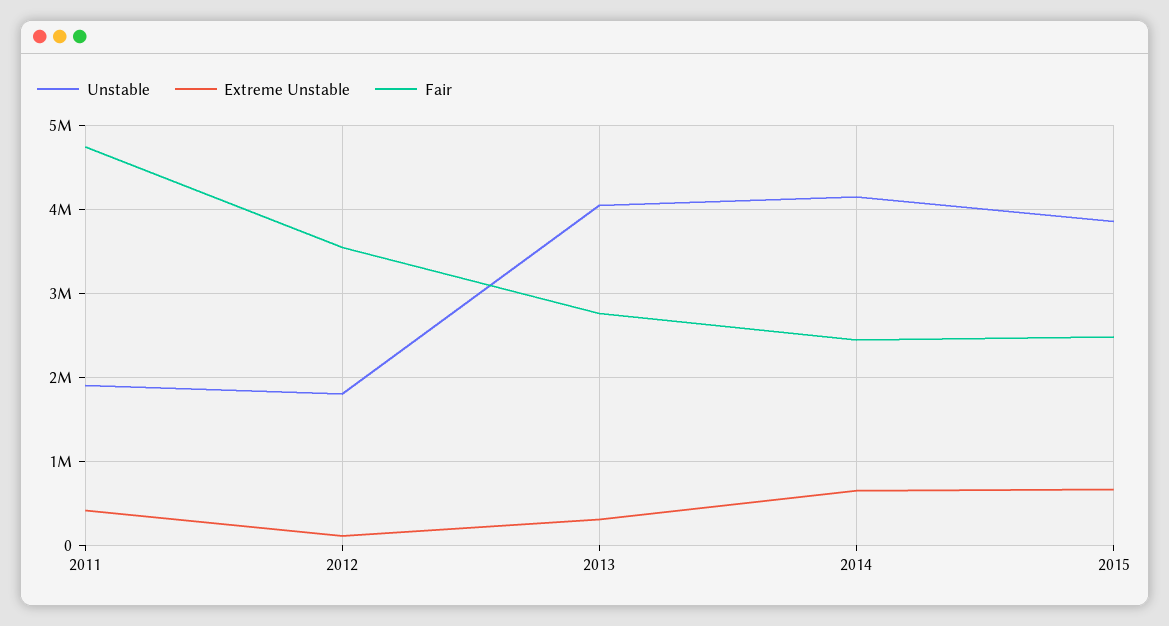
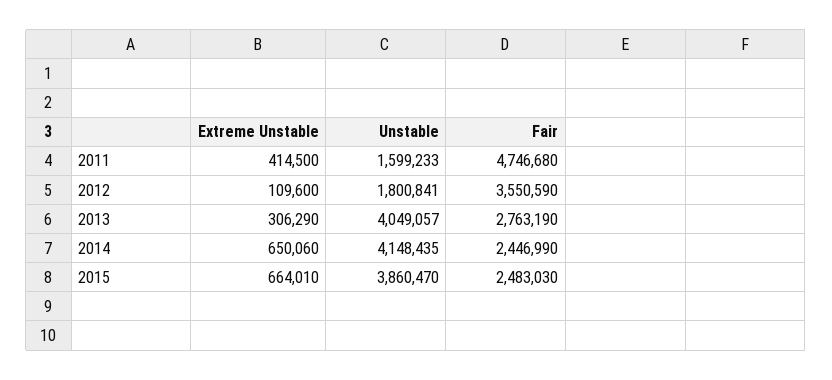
  {
    "Unstable": {
-     "2011": 1900000,
+     "2011": 1599233,
      "2012": 1800841,
      "2013": 4049057,
      "2014": 4148435,
      "2015": 3860470
    },
    "Extreme Unstable": {
      "2011": 414500,
      "2012": 109600,
      "2013": 306290,
      "2014": 650060,
      "2015": 664010
    },
    "Fair": {
      "2011": 4746680,
      "2012": 3550590,
      "2013": 2763190,
      "2014": 2446990,
      "2015": 2483030
    }
  }

